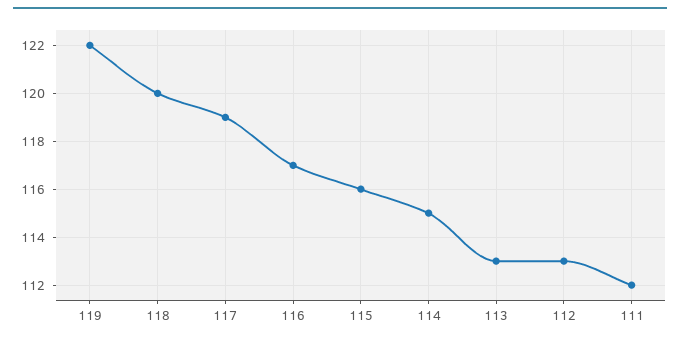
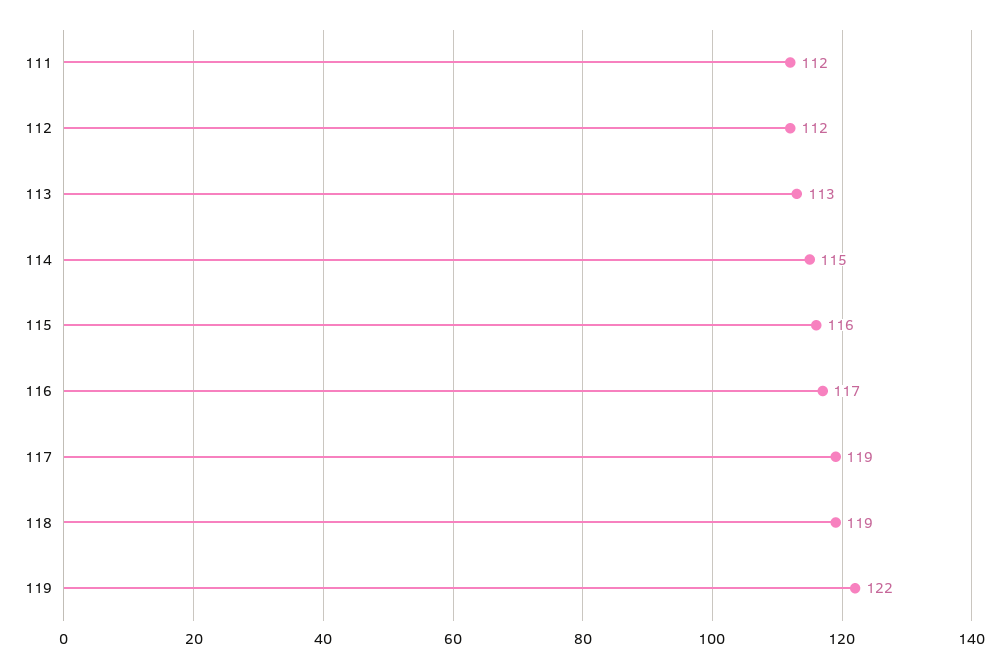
  {
    "119": 122,
-   "118": 120,
+   "118": 119,
    "117": 119,
    "116": 117,
    "115": 116,
    "114": 115,
    "113": 113,
-   "112": 113,
+   "112": 112,
    "111": 112
  }

